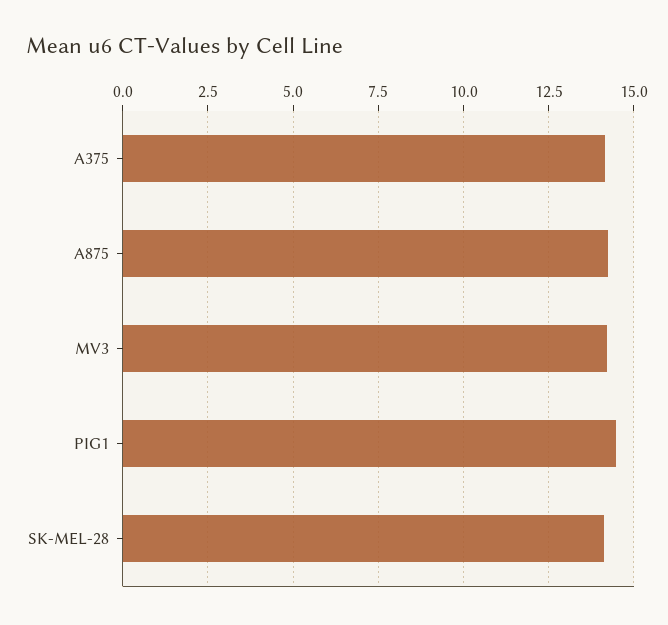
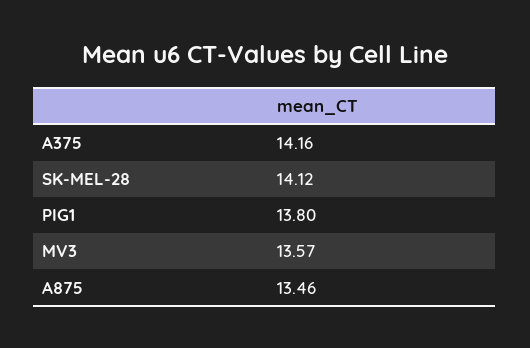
  {
    "A375": 14.16,
-   "A875": 14.25,
+   "A875": 13.46,
-   "MV3": 14.25,
+   "MV3": 13.57,
-   "PIG1": 14.5,
+   "PIG1": 13.8,
    "SK-MEL-28": 14.12
  }

